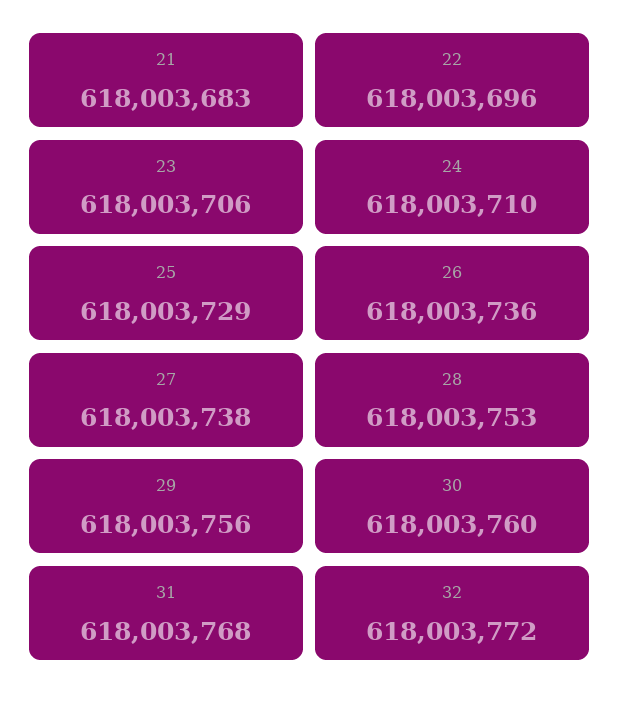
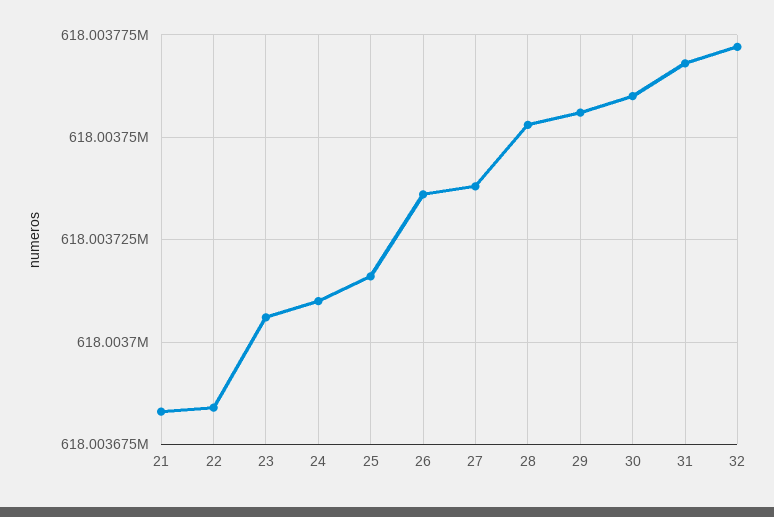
  {
    "21": 618003683,
-   "22": 618003696,
+   "22": 618003685,
    "23": 618003706,
    "24": 618003710,
-   "25": 618003729,
+   "25": 618003715,
    "26": 618003736,
    "27": 618003738,
    "28": 618003753,
    "29": 618003756,
    "30": 618003760,
    "31": 618003768,
    "32": 618003772
  }

